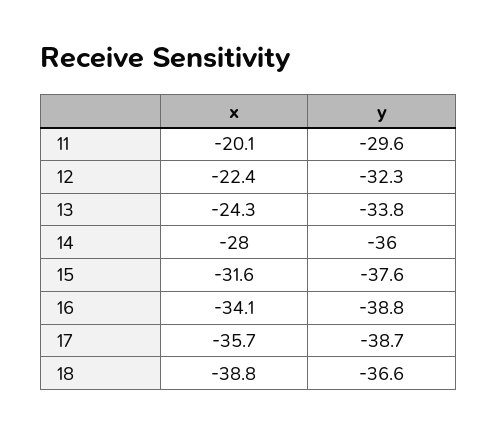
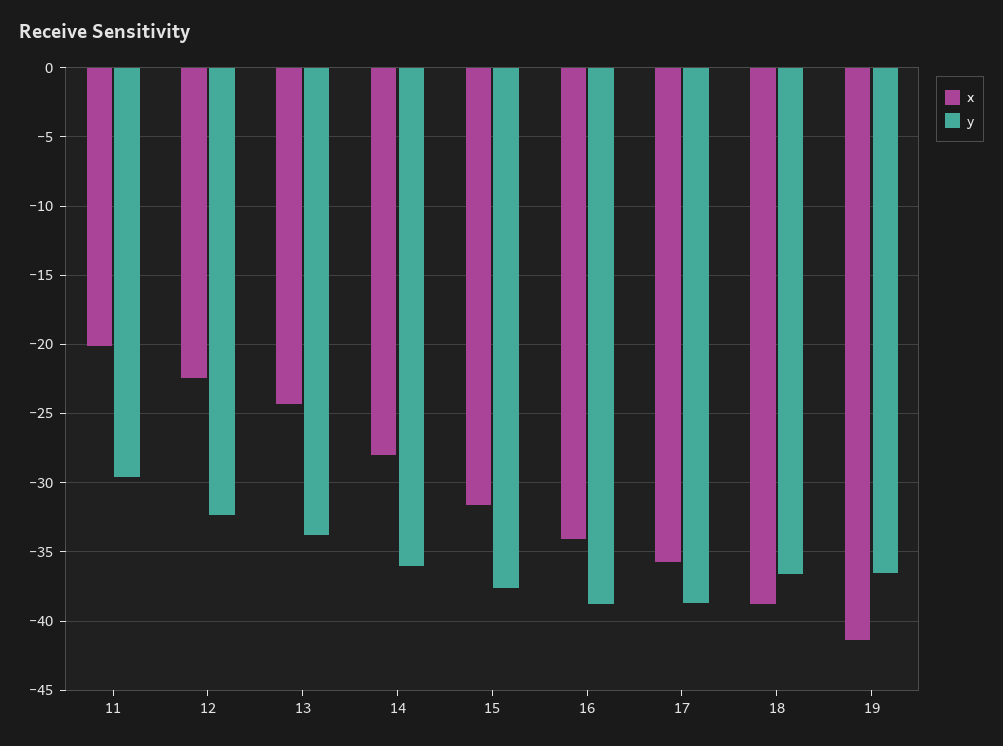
  {
    "x": {
      "11": -20.1,
      "12": -22.4,
      "13": -24.3,
      "14": -28,
      "15": -31.6,
      "16": -34.1,
      "17": -35.7,
-     "18": -38.8
+     "18": -38.8,
+     "19": -41.5
    },
    "y": {
      "11": -29.6,
      "12": -32.3,
      "13": -33.8,
      "14": -36,
      "15": -37.6,
      "16": -38.8,
      "17": -38.7,
-     "18": -36.6
+     "18": -36.6,
+     "19": -36.5
    }
  }

